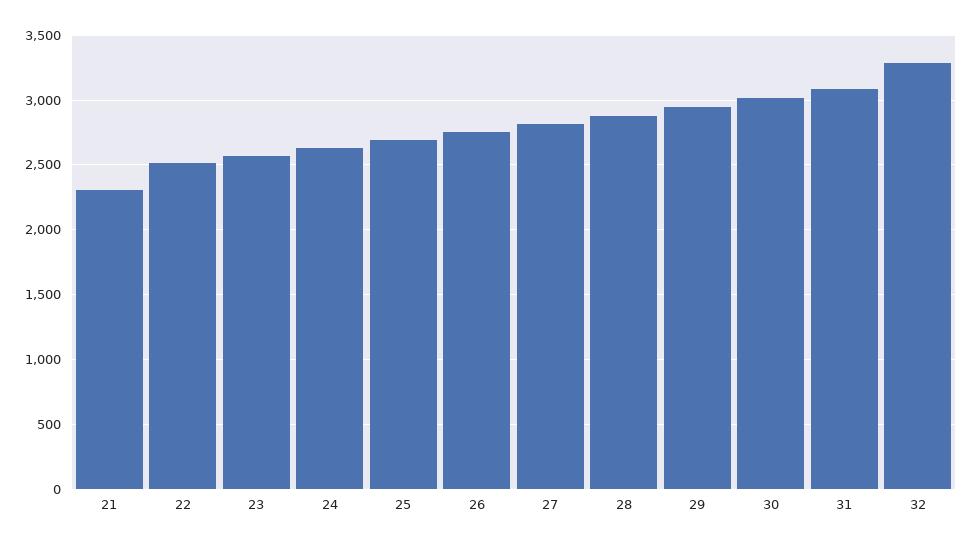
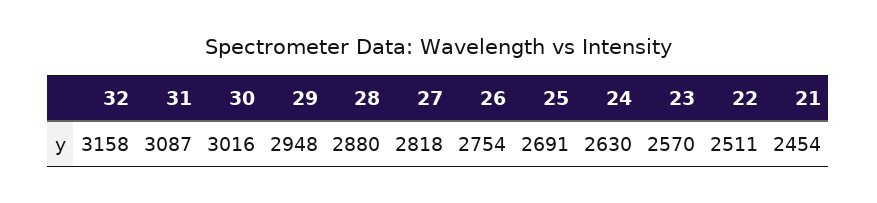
  {
-   "21": 2300,
+   "21": 2454,
    "22": 2511,
    "23": 2570,
    "24": 2630,
    "25": 2691,
    "26": 2754,
    "27": 2818,
    "28": 2880,
    "29": 2948,
    "30": 3016,
    "31": 3087,
-   "32": 3300
+   "32": 3158
  }

